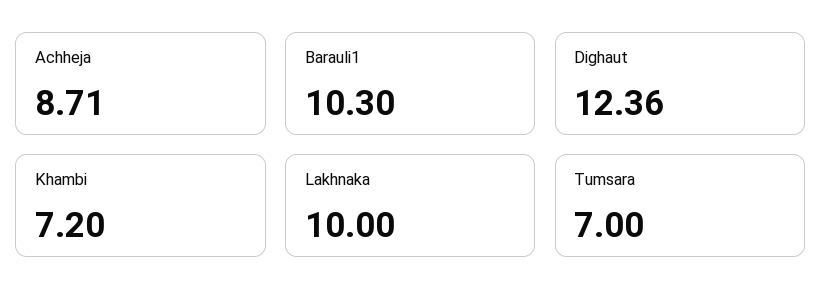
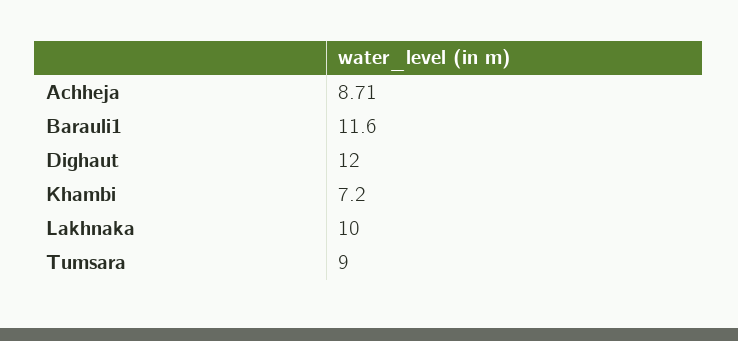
  {
    "Achheja": 8.71,
-   "Barauli1": 10.3,
+   "Barauli1": 11.6,
-   "Dighaut": 12.36,
+   "Dighaut": 12,
    "Khambi": 7.2,
    "Lakhnaka": 10,
-   "Tumsara": 7
+   "Tumsara": 9
  }

